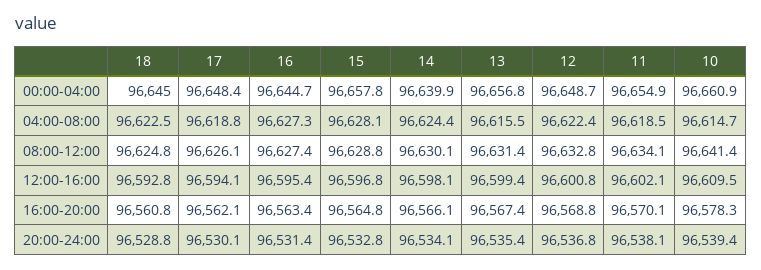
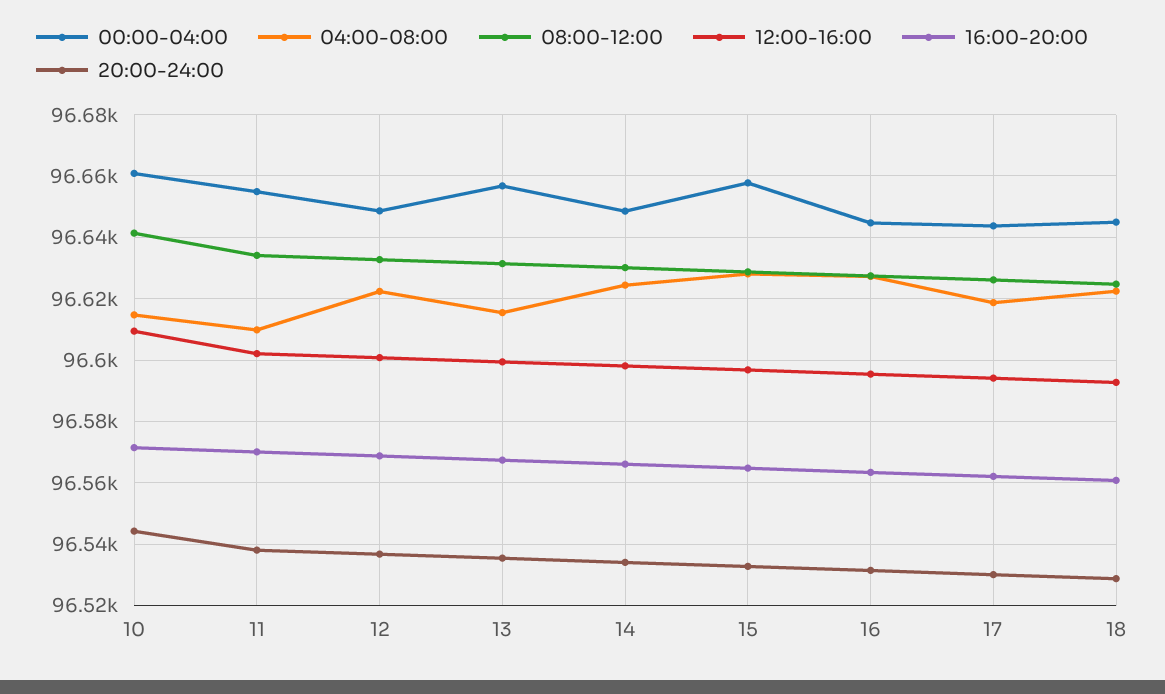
  {
    "00:00-04:00": {
      "18": 96645,
-     "17": 96648.4,
+     "17": 96644,
      "16": 96644.7,
      "15": 96657.8,
-     "14": 96639.9,
+     "14": 96648,
      "13": 96656.8,
      "12": 96648.7,
      "11": 96654.9,
      "10": 96660.9
    },
    "04:00-08:00": {
      "18": 96622.5,
      "17": 96618.8,
      "16": 96627.3,
      "15": 96628.1,
      "14": 96624.4,
      "13": 96615.5,
      "12": 96622.4,
-     "11": 96618.5,
+     "11": 96610,
      "10": 96614.7
    },
    "08:00-12:00": {
      "18": 96624.8,
      "17": 96626.1,
      "16": 96627.4,
      "15": 96628.8,
      "14": 96630.1,
      "13": 96631.4,
      "12": 96632.8,
      "11": 96634.1,
      "10": 96641.4
    },
    "12:00-16:00": {
      "18": 96592.8,
      "17": 96594.1,
      "16": 96595.4,
      "15": 96596.8,
      "14": 96598.1,
      "13": 96599.4,
      "12": 96600.8,
      "11": 96602.1,
      "10": 96609.5
    },
    "16:00-20:00": {
      "18": 96560.8,
      "17": 96562.1,
      "16": 96563.4,
      "15": 96564.8,
      "14": 96566.1,
      "13": 96567.4,
      "12": 96568.8,
      "11": 96570.1,
-     "10": 96578.3
+     "10": 96572
    },
    "20:00-24:00": {
      "18": 96528.8,
      "17": 96530.1,
      "16": 96531.4,
      "15": 96532.8,
      "14": 96534.1,
      "13": 96535.4,
      "12": 96536.8,
      "11": 96538.1,
-     "10": 96539.4
+     "10": 96544
    }
  }

